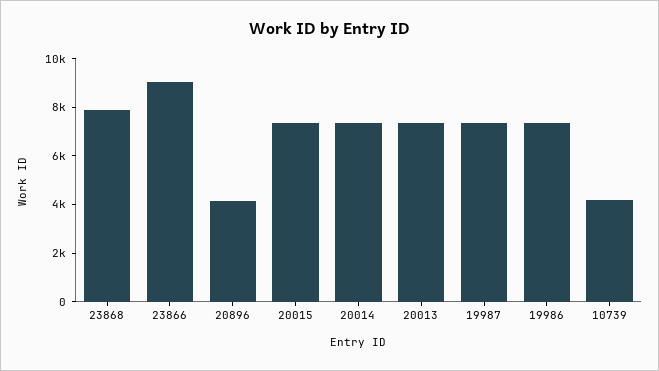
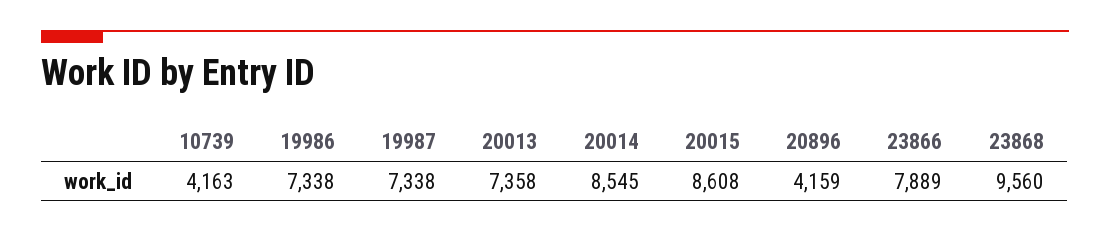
  {
-   "23868": 8000,
+   "23868": 9560,
-   "23866": 9000,
+   "23866": 7889,
    "20896": 4159,
-   "20015": 7500,
+   "20015": 8608,
-   "20014": 7500,
+   "20014": 8545,
    "20013": 7358,
    "19987": 7338,
    "19986": 7338,
    "10739": 4163
  }

